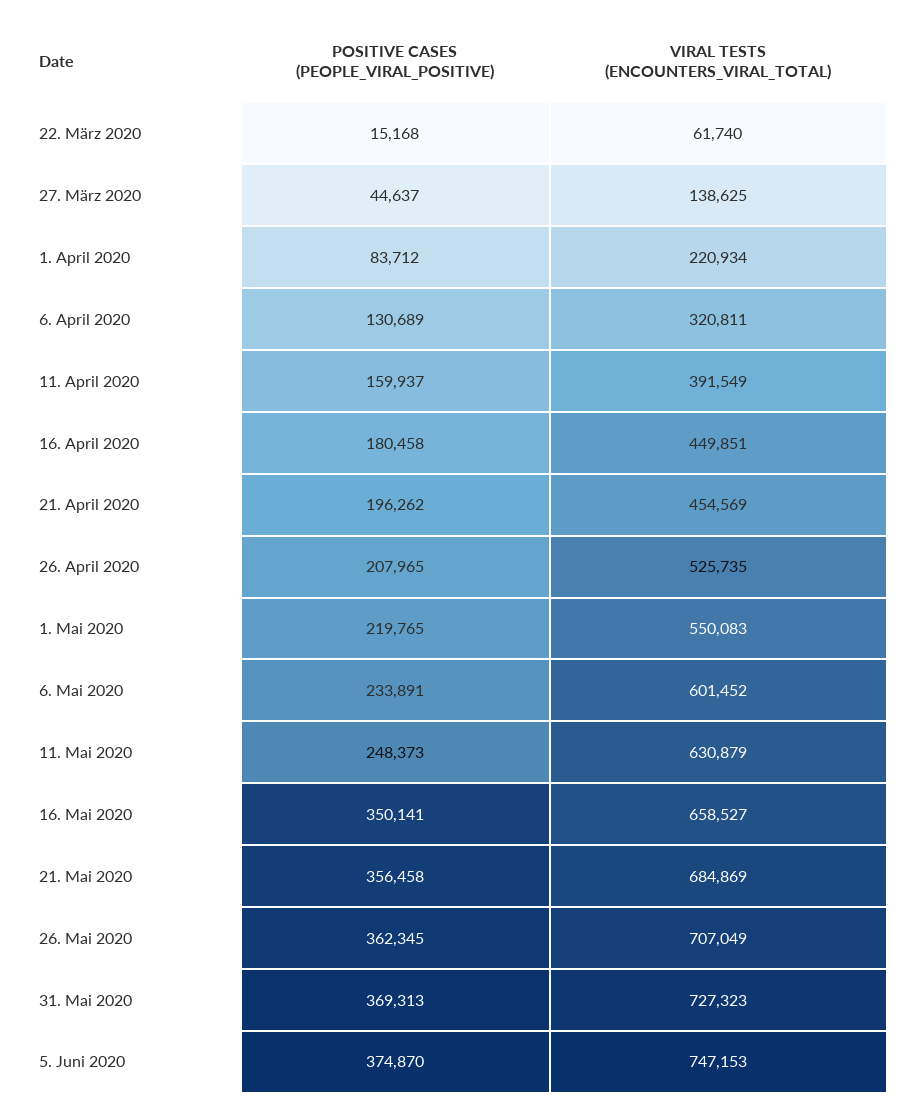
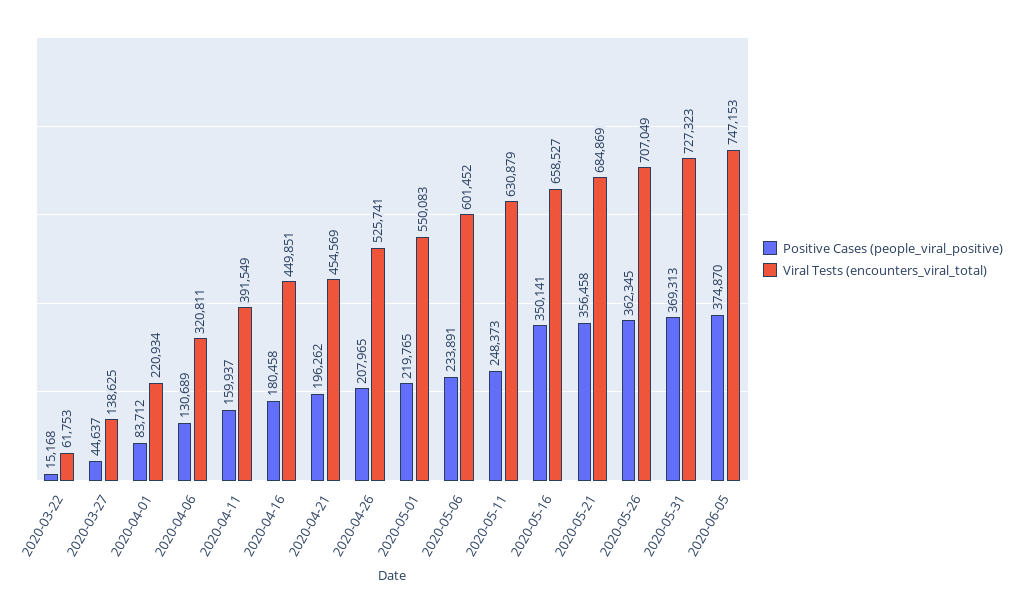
  {
    "POSITIVE CASES (PEOPLE_VIRAL_POSITIVE)": {
      "22. März 2020": 15168,
      "27. März 2020": 44637,
      "1. April 2020": 83712,
      "6. April 2020": 130689,
      "11. April 2020": 159937,
      "16. April 2020": 180458,
      "21. April 2020": 196262,
      "26. April 2020": 207965,
      "1. Mai 2020": 219765,
      "6. Mai 2020": 233891,
      "11. Mai 2020": 248373,
      "16. Mai 2020": 350141,
      "21. Mai 2020": 356458,
      "26. Mai 2020": 362345,
      "31. Mai 2020": 369313,
      "5. Juni 2020": 374870
    },
    "VIRAL TESTS (ENCOUNTERS_VIRAL_TOTAL)": {
-     "22. März 2020": 61740,
+     "22. März 2020": 61753,
      "27. März 2020": 138625,
      "1. April 2020": 220934,
      "6. April 2020": 320811,
      "11. April 2020": 391549,
      "16. April 2020": 449851,
      "21. April 2020": 454569,
-     "26. April 2020": 525735,
+     "26. April 2020": 525741,
      "1. Mai 2020": 550083,
      "6. Mai 2020": 601452,
      "11. Mai 2020": 630879,
      "16. Mai 2020": 658527,
      "21. Mai 2020": 684869,
      "26. Mai 2020": 707049,
      "31. Mai 2020": 727323,
      "5. Juni 2020": 747153
    }
  }

